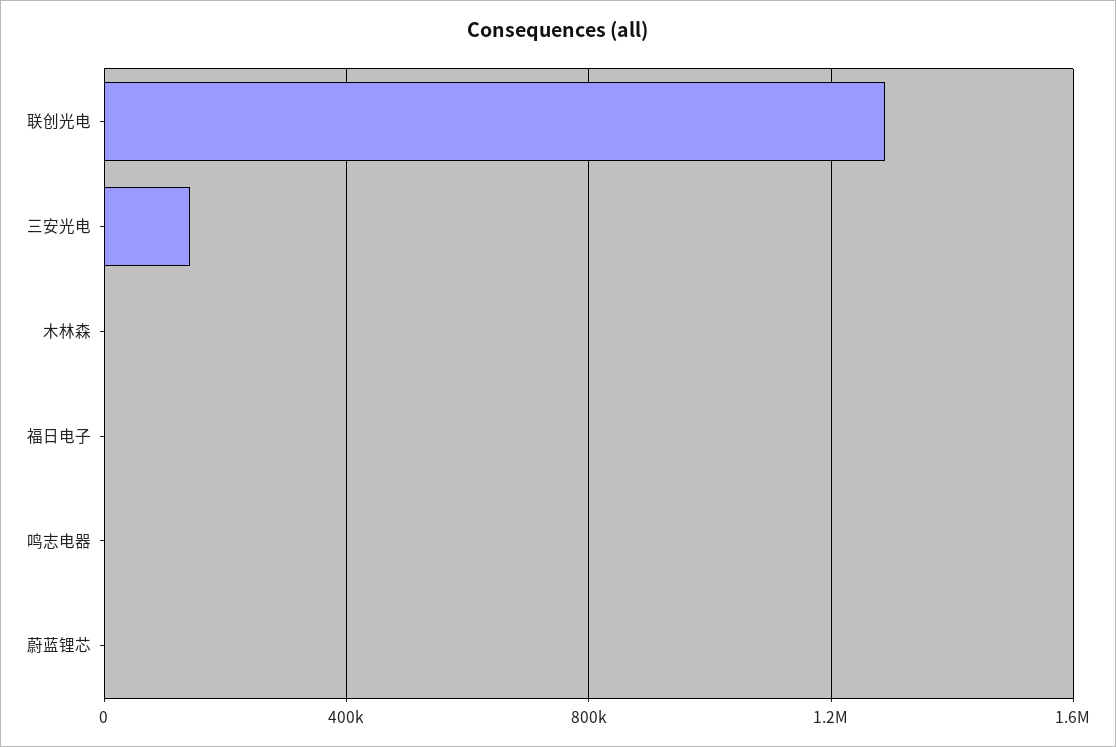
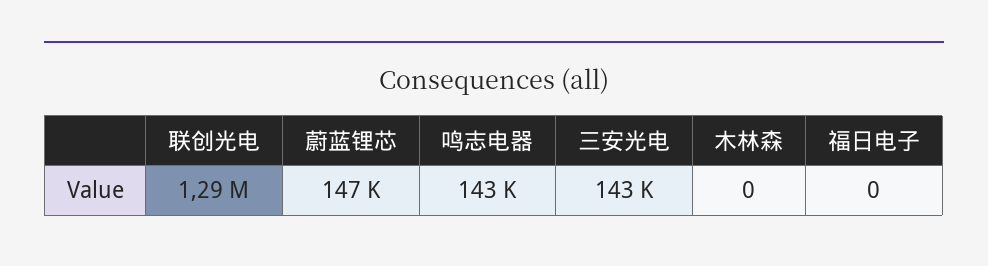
  {
    "联创光电": 1290000,
    "三安光电": 143000,
    "木林森": 0,
    "福日电子": 0,
-   "鸣志电器": 0,
+   "鸣志电器": 143000,
-   "蔚蓝锂芯": 0
+   "蔚蓝锂芯": 147000
  }

